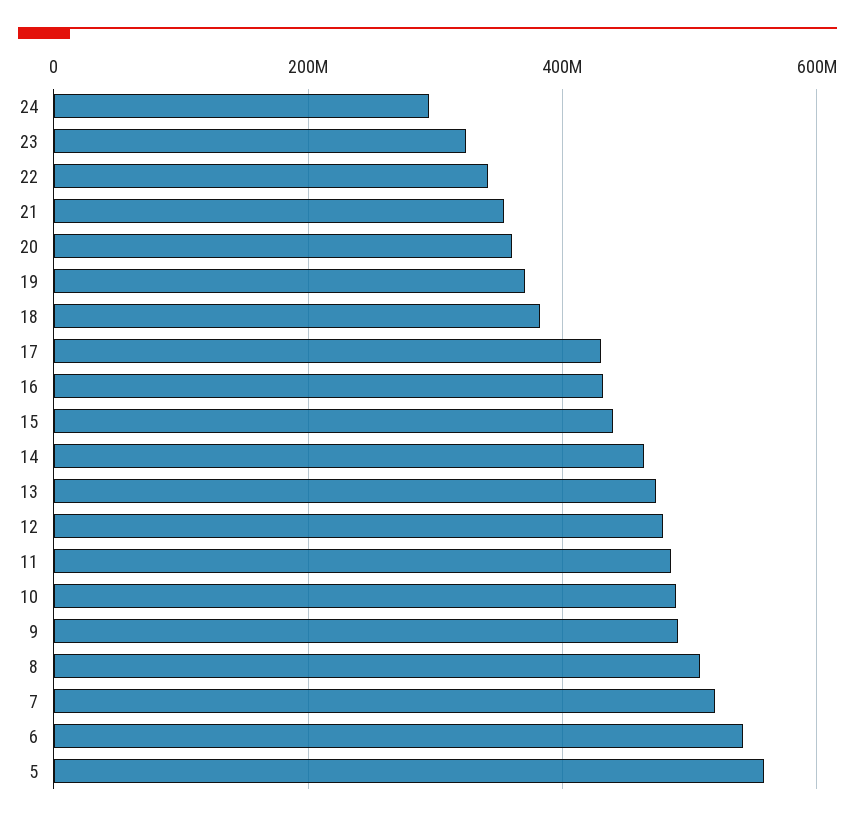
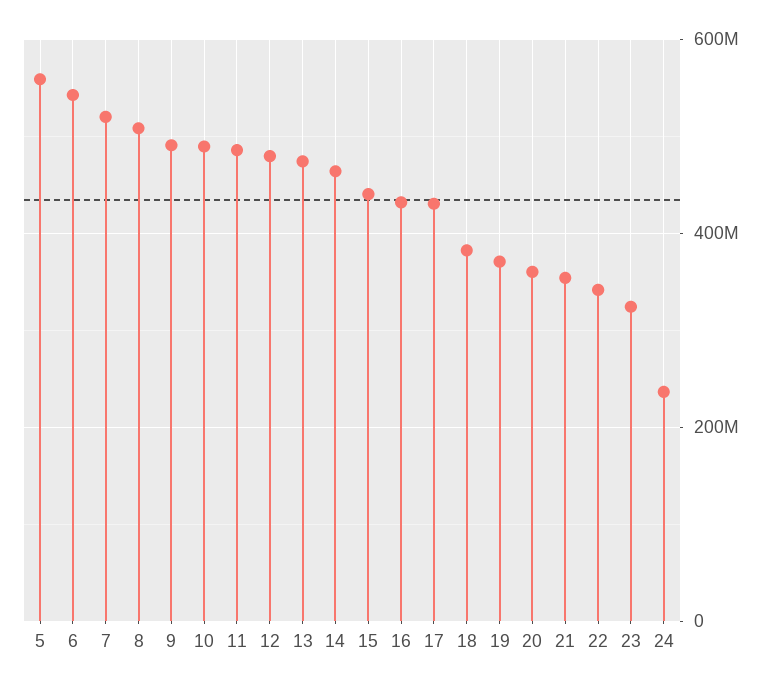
  {
-   "24": 300000000,
+   "24": 240000000,
    "23": 320000000,
    "22": 340000000,
    "21": 360000000,
    "20": 360000000,
    "19": 380000000,
    "18": 380000000,
    "17": 440000000,
    "16": 440000000,
    "15": 440000000,
    "14": 460000000,
    "13": 480000000,
    "12": 480000000,
    "11": 480000000,
    "10": 480000000,
    "9": 500000000,
    "8": 500000000,
    "7": 520000000,
    "6": 540000000,
    "5": 560000000
  }

